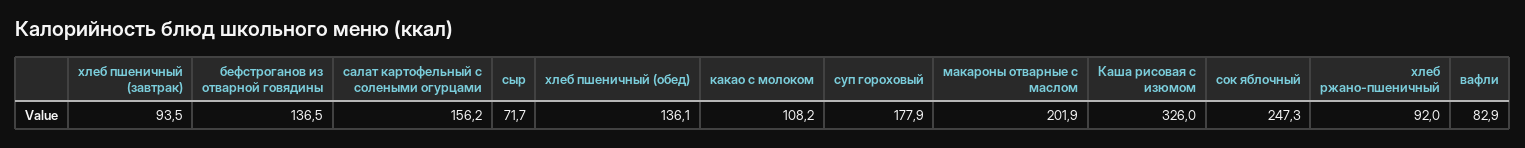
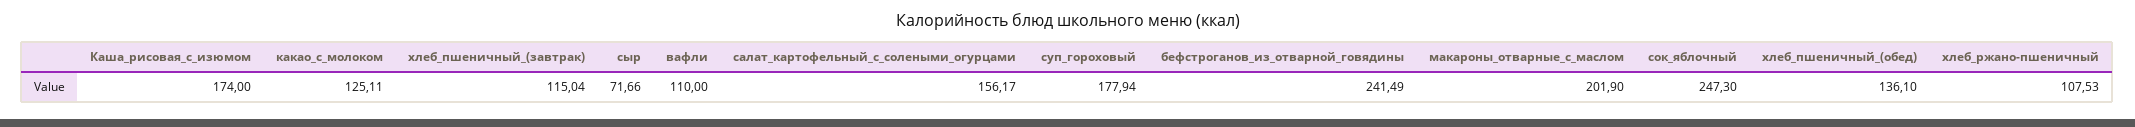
  {
-   "хлеб пшеничный (завтрак)": 93.5,
+   "хлеб пшеничный (завтрак)": 115.04,
-   "бефстроганов из отварной говядины": 136.5,
+   "бефстроганов из отварной говядины": 241.49,
    "салат картофельный с солеными огурцами": 156.17,
    "сыр": 71.66,
    "хлеб пшеничный (обед)": 136.1,
-   "какао с молоком": 108.2,
+   "какао с молоком": 125.11,
    "суп гороховый": 177.94,
    "макароны отварные с маслом": 201.9,
-   "Каша рисовая с изюмом": 326,
+   "Каша рисовая с изюмом": 174,
    "сок яблочный": 247.3,
-   "хлеб ржано-пшеничный": 92,
+   "хлеб ржано-пшеничный": 107.53,
-   "вафли": 82.9
+   "вафли": 110
  }

